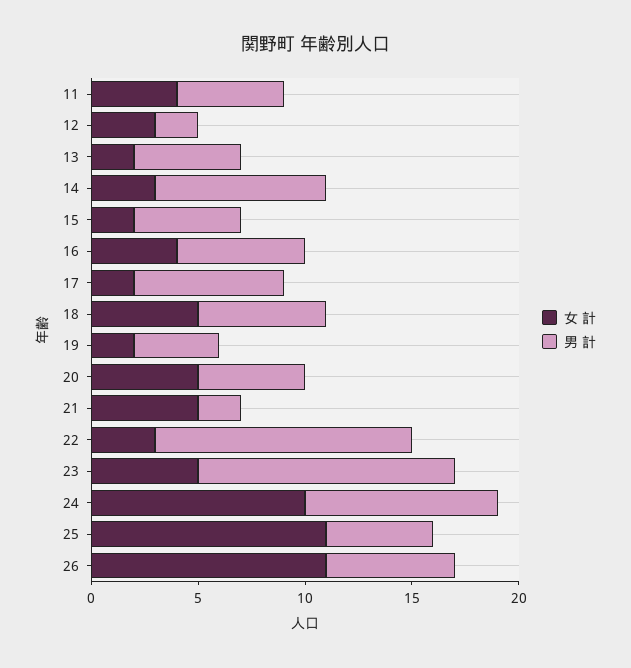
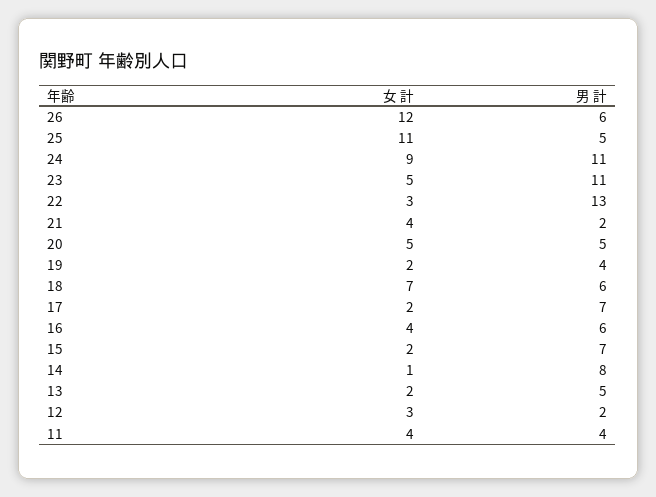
  {
    "女 計": {
      "11": 4,
      "12": 3,
      "13": 2,
-     "14": 3,
+     "14": 1,
      "15": 2,
      "16": 4,
      "17": 2,
-     "18": 5,
+     "18": 7,
      "19": 2,
      "20": 5,
-     "21": 5,
+     "21": 4,
      "22": 3,
      "23": 5,
-     "24": 10,
+     "24": 9,
      "25": 11,
-     "26": 11
+     "26": 12
    },
    "男 計": {
-     "11": 5,
+     "11": 4,
      "12": 2,
      "13": 5,
      "14": 8,
-     "15": 5,
+     "15": 7,
      "16": 6,
      "17": 7,
      "18": 6,
      "19": 4,
      "20": 5,
      "21": 2,
-     "22": 12,
+     "22": 13,
-     "23": 12,
+     "23": 11,
-     "24": 9,
+     "24": 11,
      "25": 5,
      "26": 6
    }
  }

